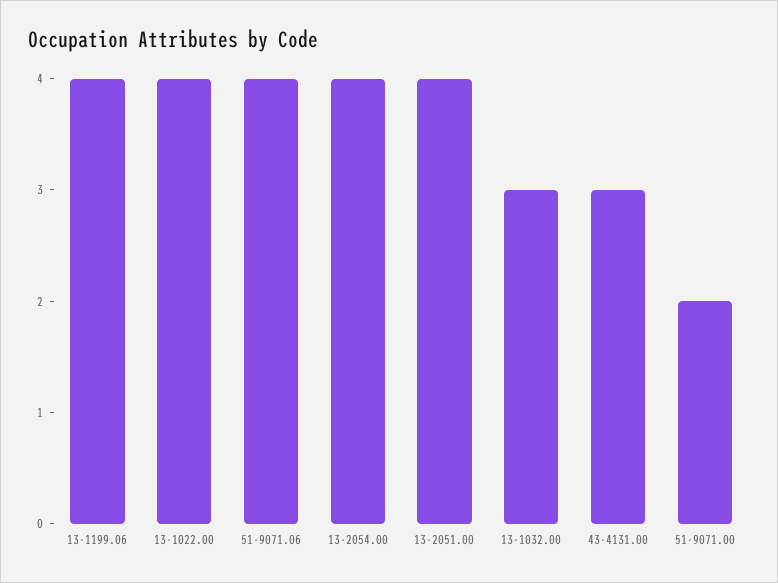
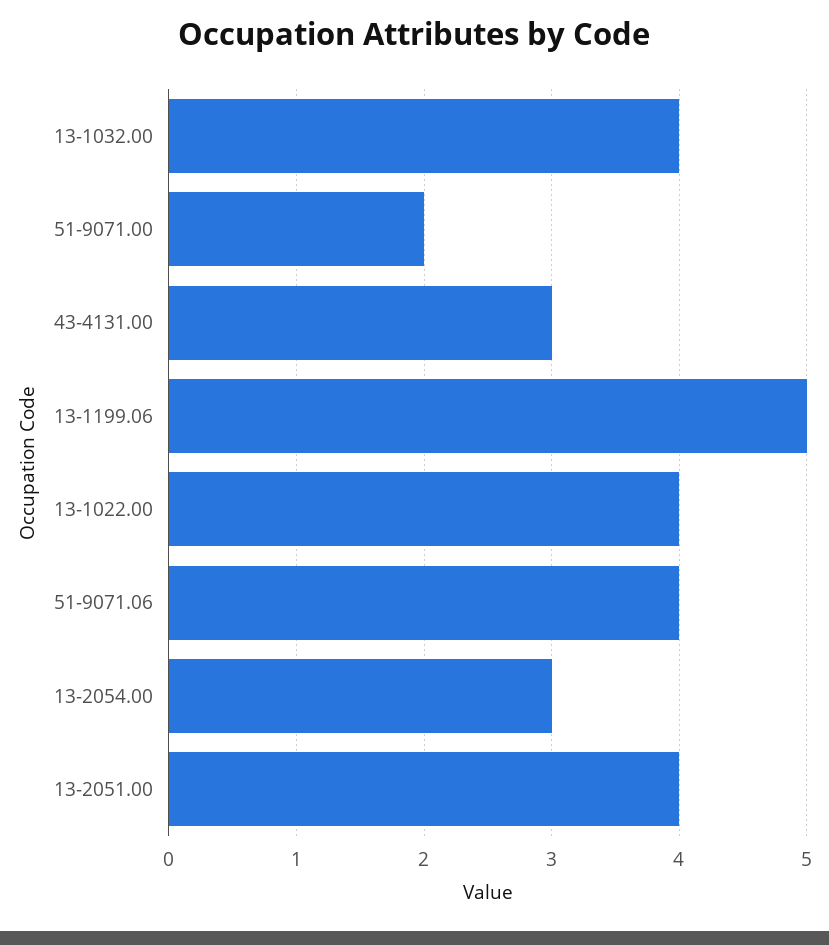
  {
-   "13-1199.06": 4,
+   "13-1199.06": 5,
    "13-1022.00": 4,
    "51-9071.06": 4,
-   "13-2054.00": 4,
+   "13-2054.00": 3,
    "13-2051.00": 4,
-   "13-1032.00": 3,
+   "13-1032.00": 4,
    "43-4131.00": 3,
    "51-9071.00": 2
  }

